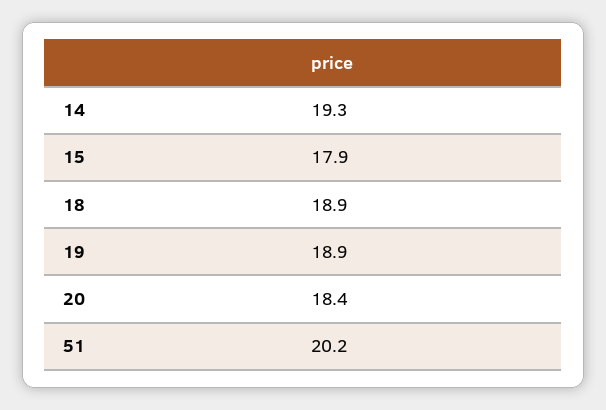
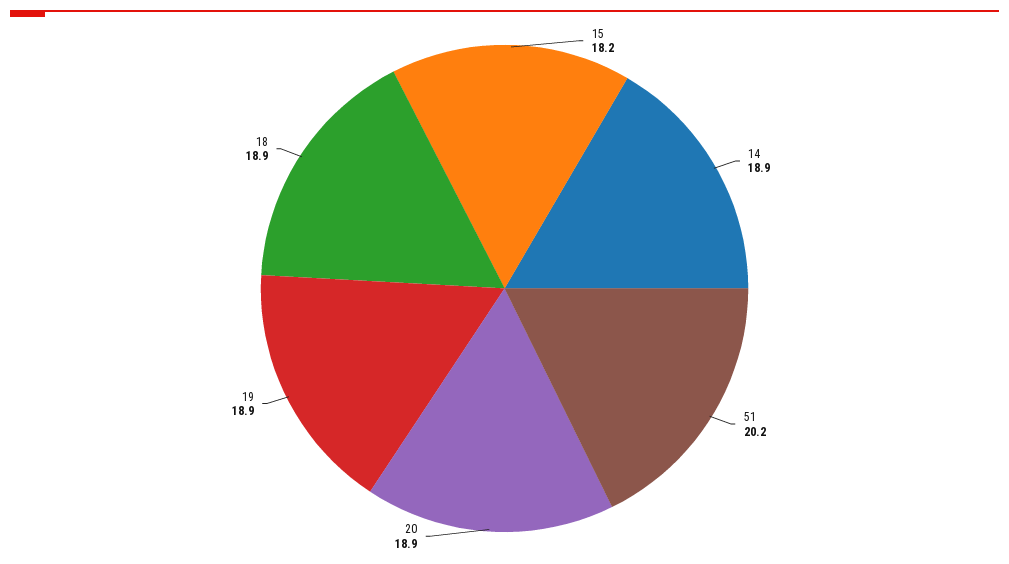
  {
-   "14": 19.3,
+   "14": 18.9,
-   "15": 17.9,
+   "15": 18.2,
    "18": 18.9,
    "19": 18.9,
-   "20": 18.4,
+   "20": 18.9,
    "51": 20.2
  }

